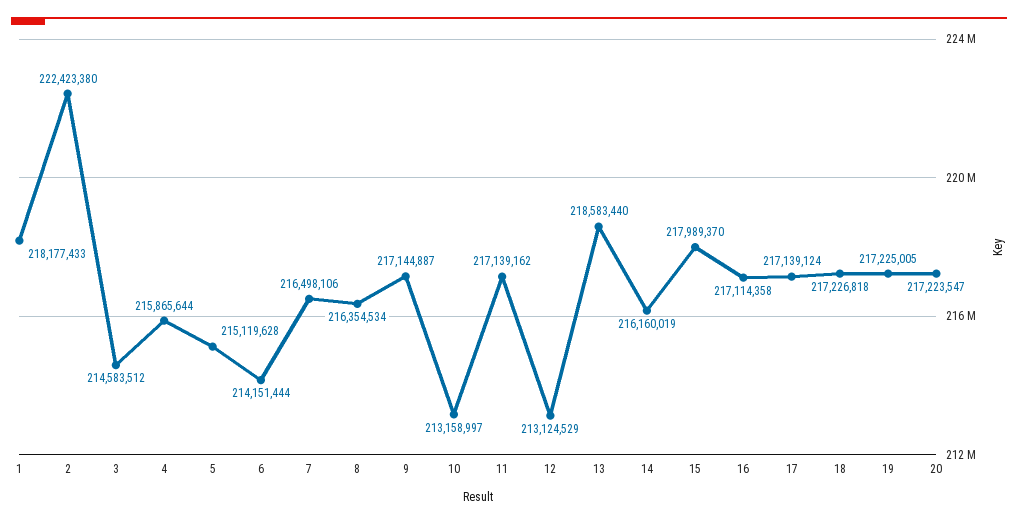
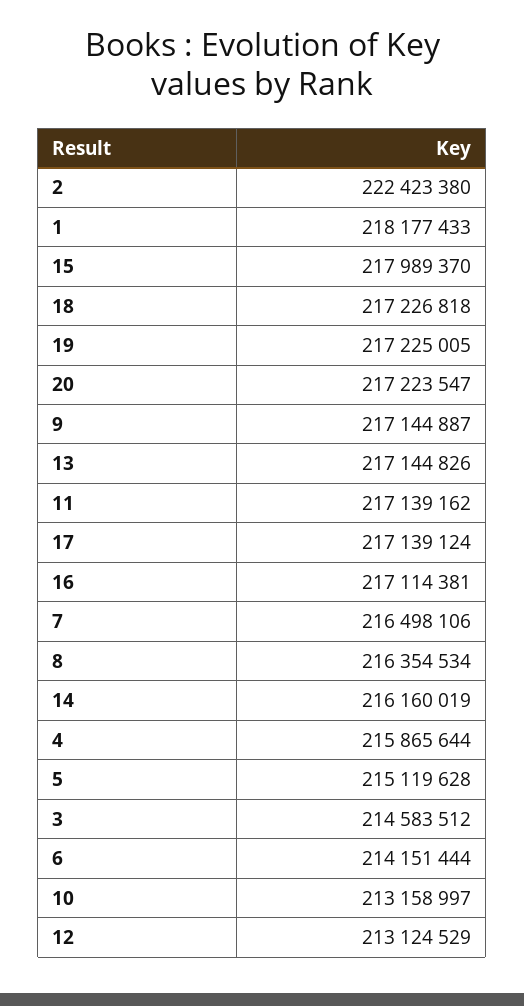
  {
    "1": 218177433,
    "2": 222423380,
    "3": 214583512,
    "4": 215865644,
    "5": 215119628,
    "6": 214151444,
    "7": 216498106,
    "8": 216354534,
    "9": 217144887,
    "10": 213158997,
    "11": 217139162,
    "12": 213124529,
-   "13": 218583440,
+   "13": 217144826,
    "14": 216160019,
    "15": 217989370,
-   "16": 217114358,
+   "16": 217114381,
    "17": 217139124,
    "18": 217226818,
    "19": 217225005,
    "20": 217223547
  }

